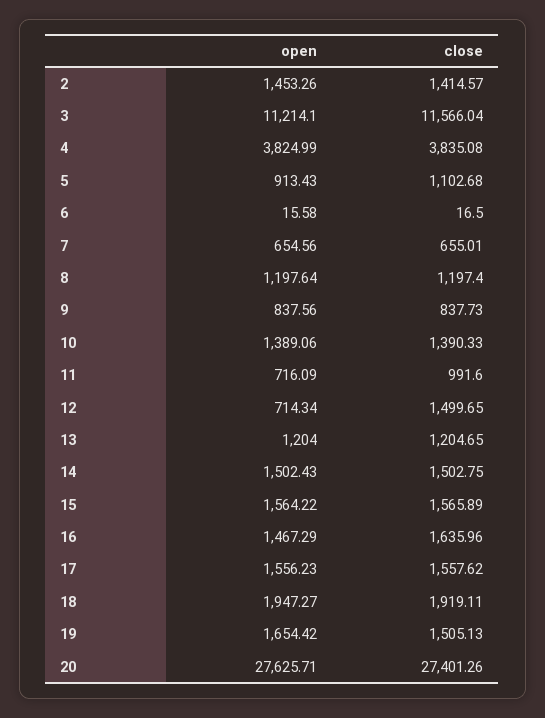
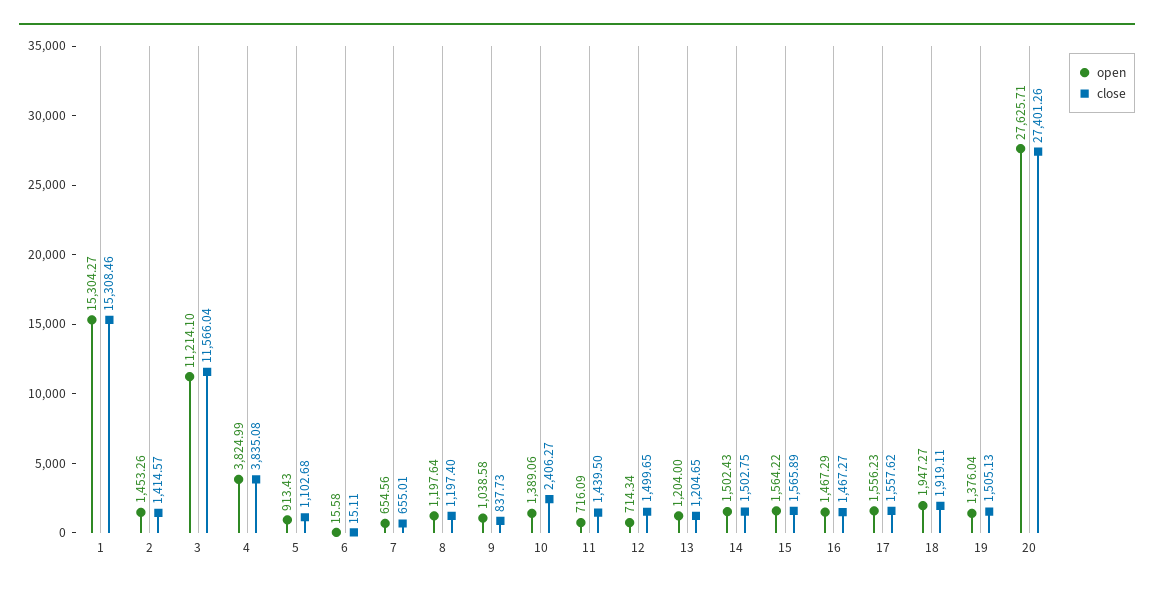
  {
    "open": {
      "2": 1453.26,
      "3": 11214.1,
      "4": 3824.99,
      "5": 913.43,
      "6": 15.58,
      "7": 654.56,
      "8": 1197.64,
-     "9": 837.56,
+     "9": 1038.58,
      "10": 1389.06,
      "11": 716.09,
      "12": 714.34,
      "13": 1204,
      "14": 1502.43,
      "15": 1564.22,
      "16": 1467.29,
      "17": 1556.23,
      "18": 1947.27,
-     "19": 1654.42,
+     "19": 1376.04,
-     "20": 27625.71
+     "20": 27625.71,
+     "1": 15304.27
    },
    "close": {
      "2": 1414.57,
      "3": 11566.04,
      "4": 3835.08,
      "5": 1102.68,
-     "6": 16.5,
+     "6": 15.11,
      "7": 655.01,
      "8": 1197.4,
      "9": 837.73,
-     "10": 1390.33,
+     "10": 2406.27,
-     "11": 991.6,
+     "11": 1439.5,
      "12": 1499.65,
      "13": 1204.65,
      "14": 1502.75,
      "15": 1565.89,
-     "16": 1635.96,
+     "16": 1467.27,
      "17": 1557.62,
      "18": 1919.11,
      "19": 1505.13,
-     "20": 27401.26
+     "20": 27401.26,
+     "1": 15308.46
    }
  }

